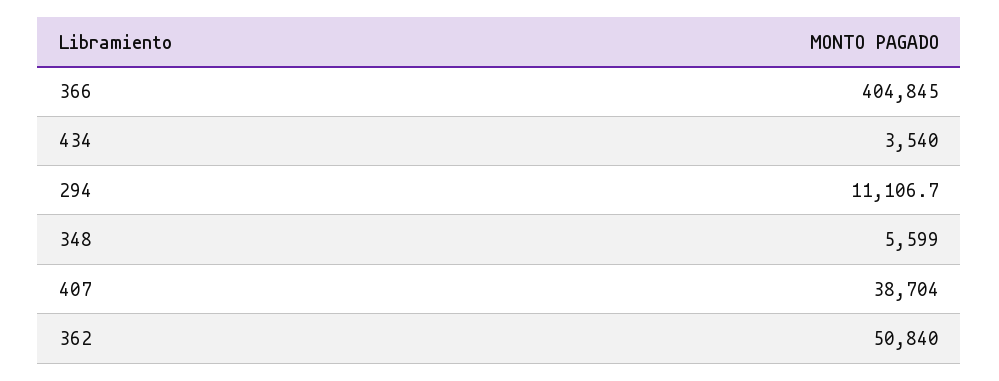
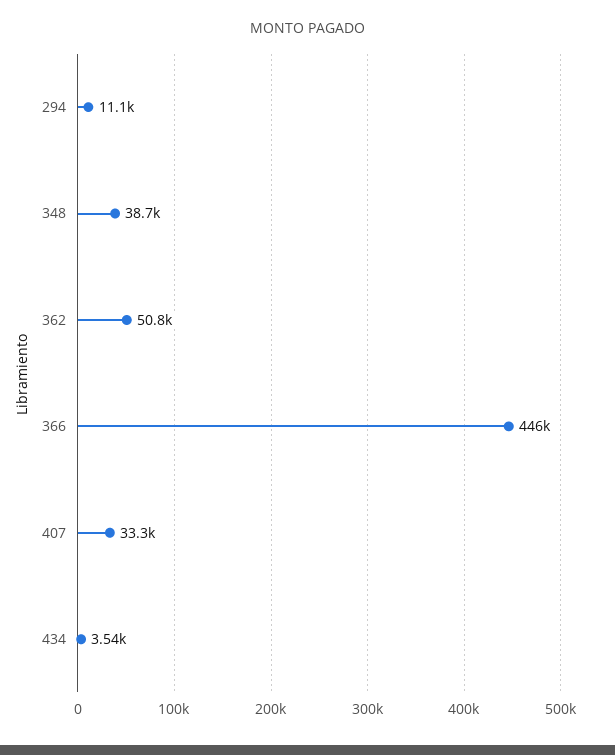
  {
-   "366": 404845,
+   "366": 446000,
    "434": 3540,
    "294": 11106.7,
-   "348": 5599,
+   "348": 38700,
-   "407": 38704,
+   "407": 33300,
    "362": 50840
  }

